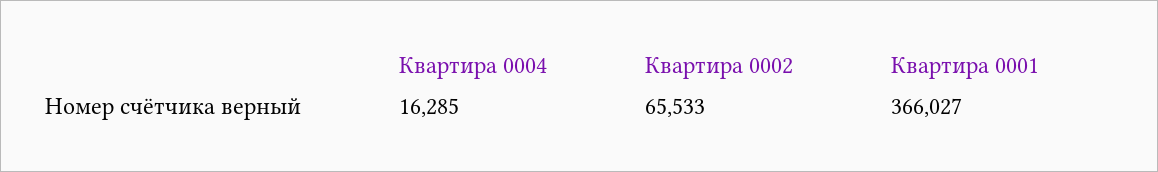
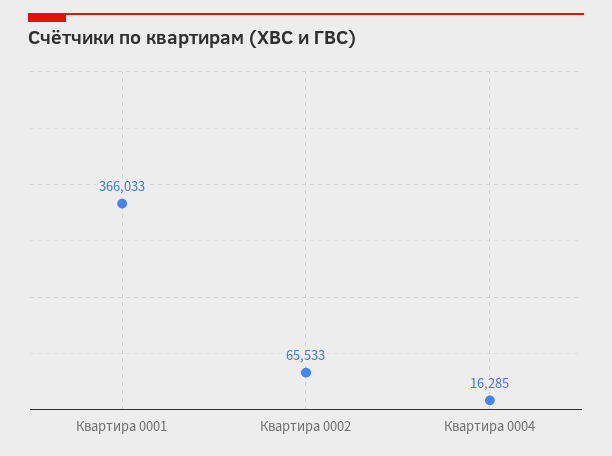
  {
    "Квартира 0004": 16285,
    "Квартира 0002": 65533,
-   "Квартира 0001": 366027
+   "Квартира 0001": 366033
  }

